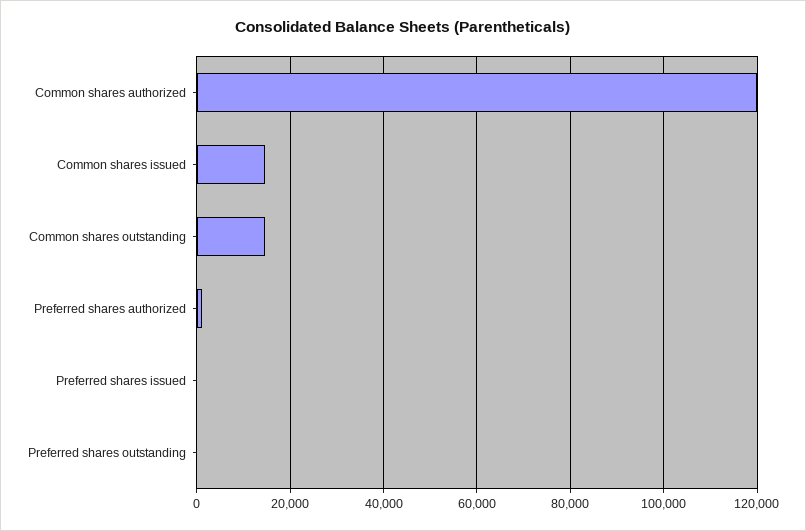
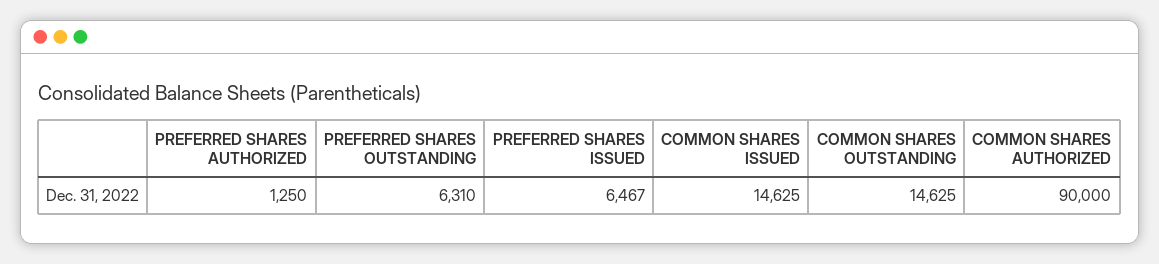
  {
-   "Common shares authorized": 120000,
+   "Common shares authorized": 90000,
    "Common shares issued": 14625,
    "Common shares outstanding": 14625,
    "Preferred shares authorized": 1250,
-   "Preferred shares issued": 0,
+   "Preferred shares issued": 6467,
-   "Preferred shares outstanding": 0
+   "Preferred shares outstanding": 6310
  }

